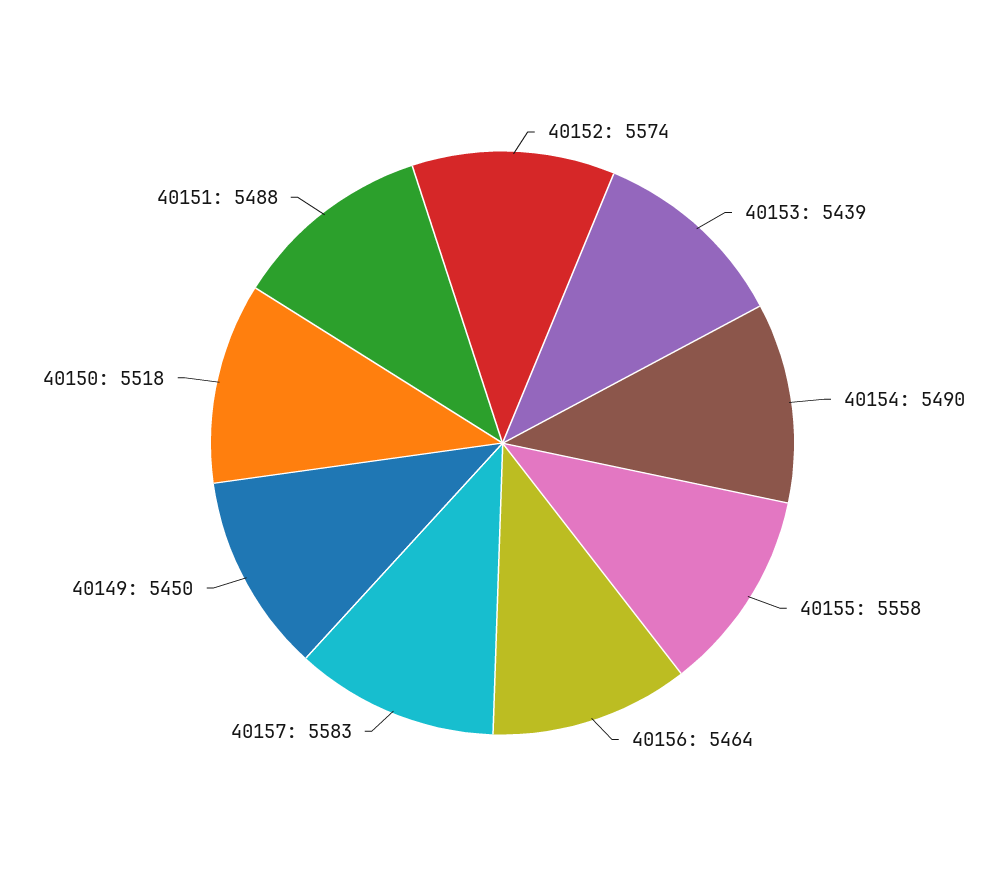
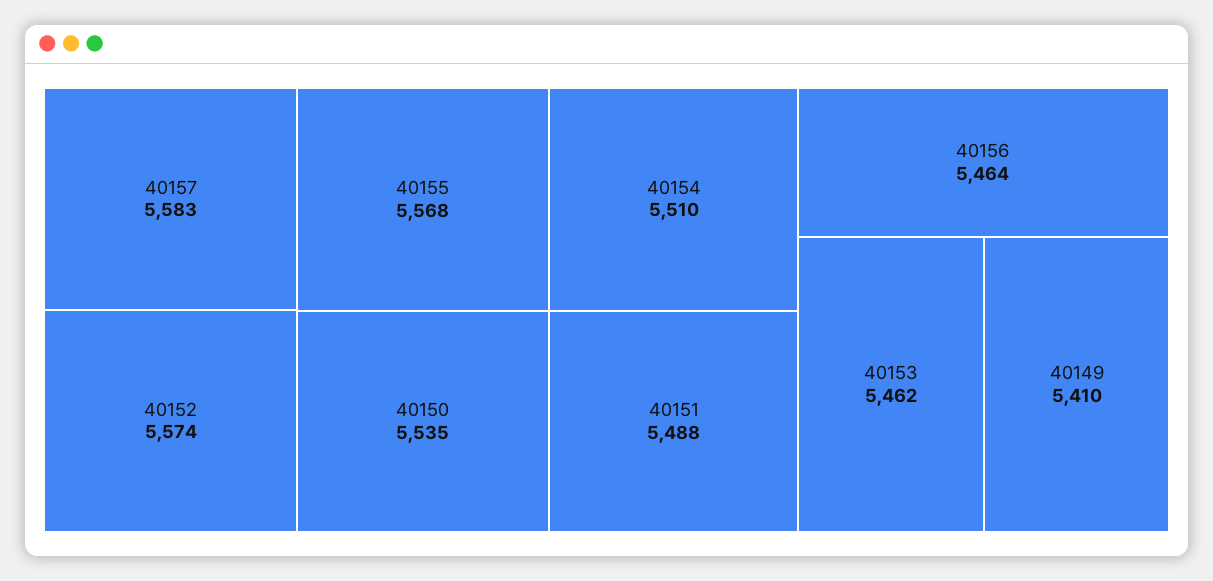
  {
    "40152": 5574,
-   "40153": 5439,
+   "40153": 5462,
-   "40154": 5490,
+   "40154": 5510,
-   "40155": 5558,
+   "40155": 5568,
    "40156": 5464,
    "40157": 5583,
-   "40149": 5450,
+   "40149": 5410,
-   "40150": 5518,
+   "40150": 5535,
    "40151": 5488
  }

